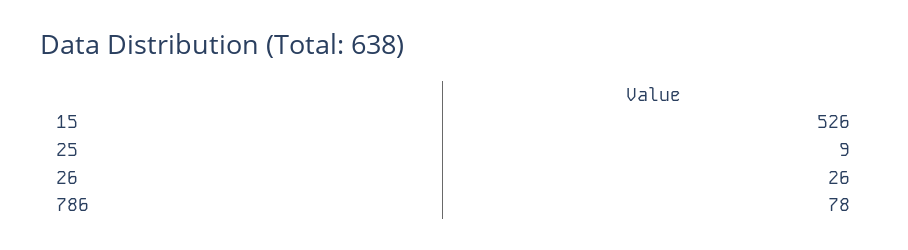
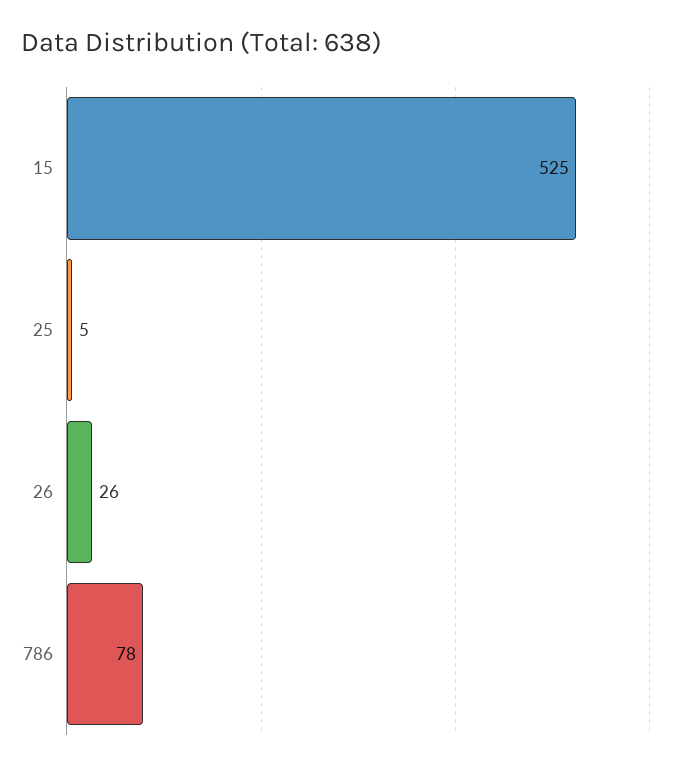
  {
-   "15": 526,
+   "15": 525,
-   "25": 9,
+   "25": 5,
    "26": 26,
    "786": 78
  }

